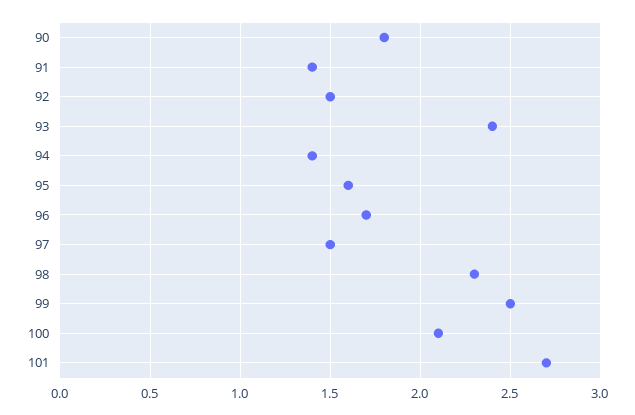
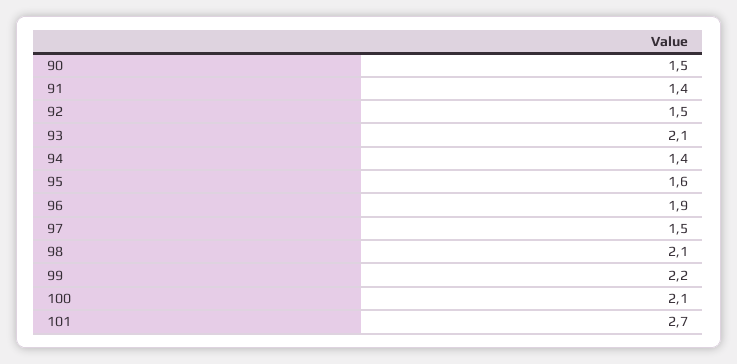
  {
-   "90": 1.8,
+   "90": 1.5,
    "91": 1.4,
    "92": 1.5,
-   "93": 2.4,
+   "93": 2.1,
    "94": 1.4,
    "95": 1.6,
-   "96": 1.7,
+   "96": 1.9,
    "97": 1.5,
-   "98": 2.3,
+   "98": 2.1,
-   "99": 2.5,
+   "99": 2.2,
    "100": 2.1,
    "101": 2.7
  }

